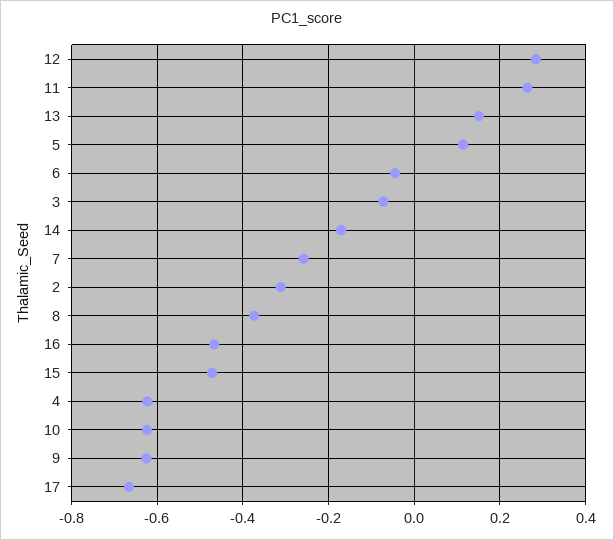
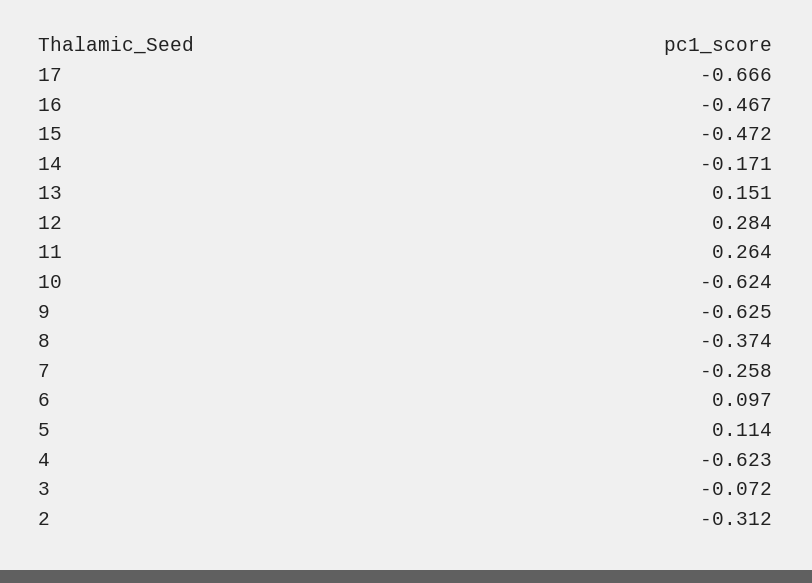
  {
    "12": 0.284,
    "11": 0.264,
    "13": 0.151,
    "5": 0.114,
-   "6": -0.04,
+   "6": 0.097,
    "3": -0.072,
    "14": -0.171,
    "7": -0.258,
    "2": -0.312,
    "8": -0.374,
    "16": -0.467,
    "15": -0.472,
    "4": -0.623,
    "10": -0.624,
    "9": -0.625,
    "17": -0.666
  }

